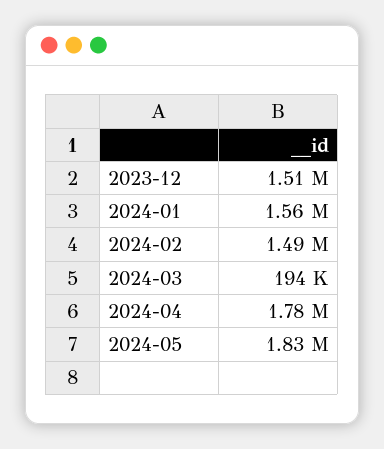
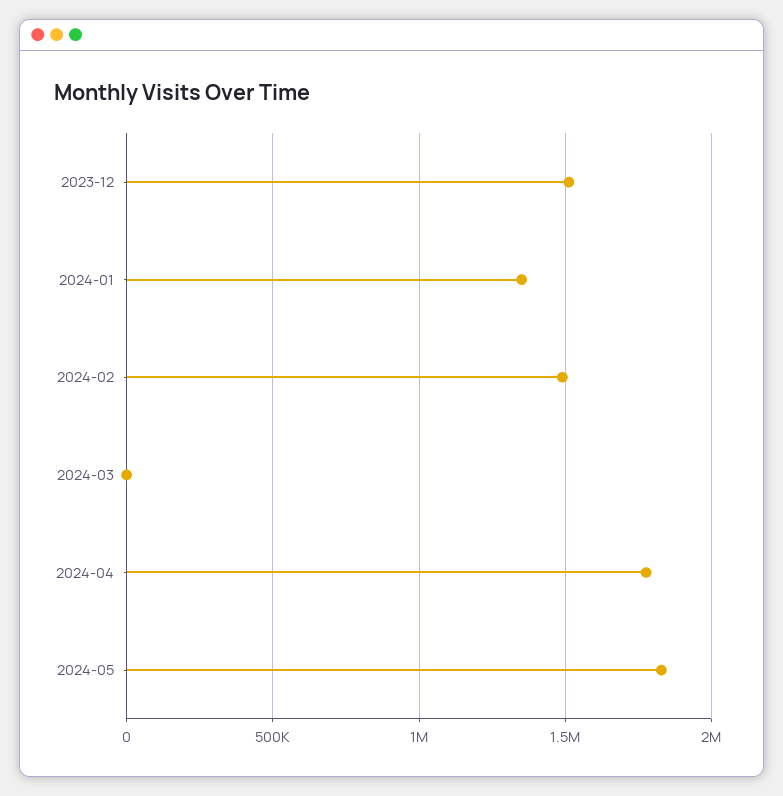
  {
    "2023-12": 1510000,
-   "2024-01": 1560000,
+   "2024-01": 1350000,
    "2024-02": 1490000,
-   "2024-03": 194000,
+   "2024-03": 0,
    "2024-04": 1780000,
    "2024-05": 1830000
  }

